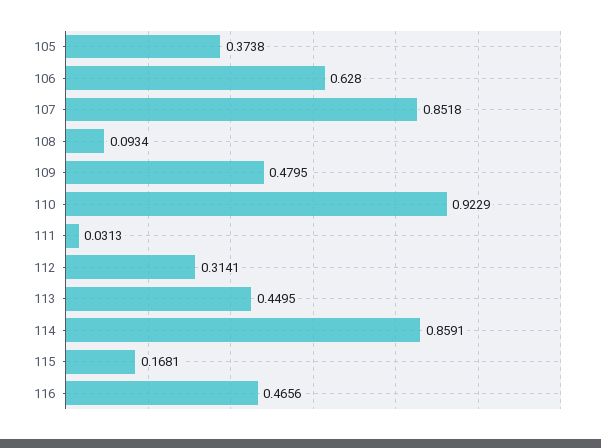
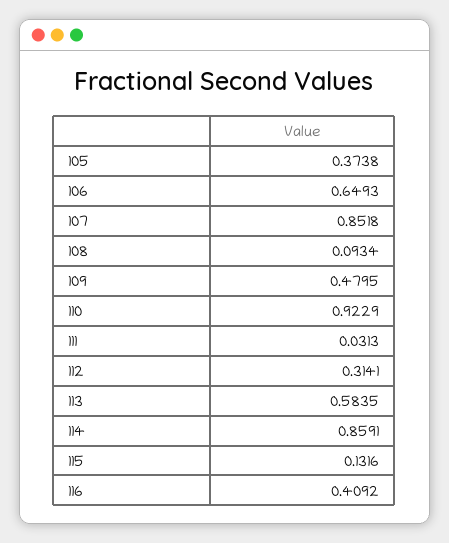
  {
    "105": 0.3738,
-   "106": 0.628,
+   "106": 0.6493,
    "107": 0.8518,
    "108": 0.0934,
    "109": 0.4795,
    "110": 0.9229,
    "111": 0.0313,
    "112": 0.3141,
-   "113": 0.4495,
+   "113": 0.5835,
    "114": 0.8591,
-   "115": 0.1681,
+   "115": 0.1316,
-   "116": 0.4656
+   "116": 0.4092
  }

